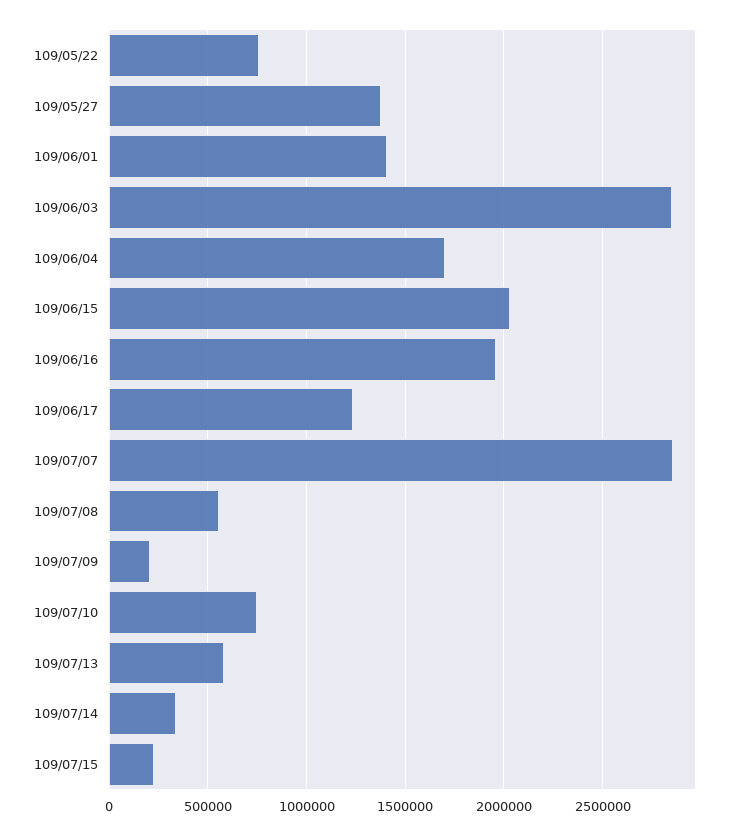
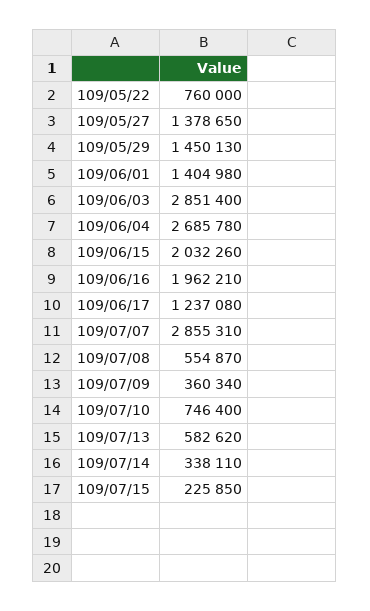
  {
    "109/05/22": 760000,
    "109/05/27": 1378650,
    "109/06/01": 1404980,
    "109/06/03": 2851400,
-   "109/06/04": 1700000,
+   "109/06/04": 2685780,
    "109/06/15": 2032260,
    "109/06/16": 1962210,
    "109/06/17": 1237080,
    "109/07/07": 2855310,
    "109/07/08": 554870,
-   "109/07/09": 200000,
+   "109/07/09": 360340,
    "109/07/10": 746400,
    "109/07/13": 582620,
    "109/07/14": 338110,
-   "109/07/15": 225850
+   "109/07/15": 225850,
+   "109/05/29": 1450130
  }

